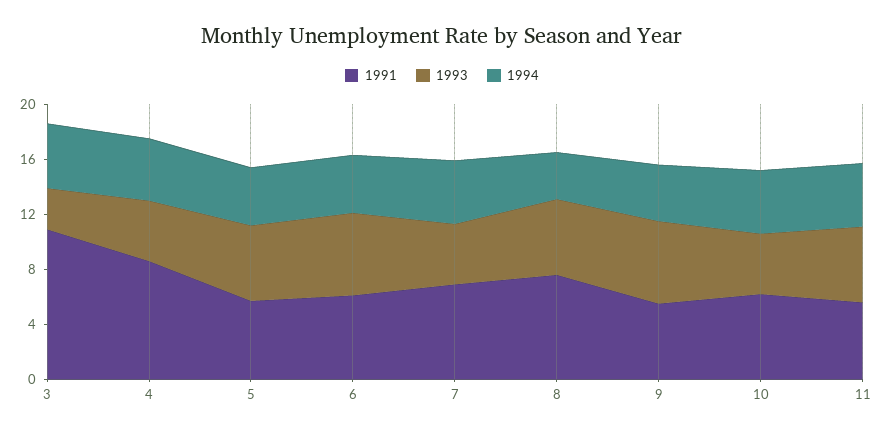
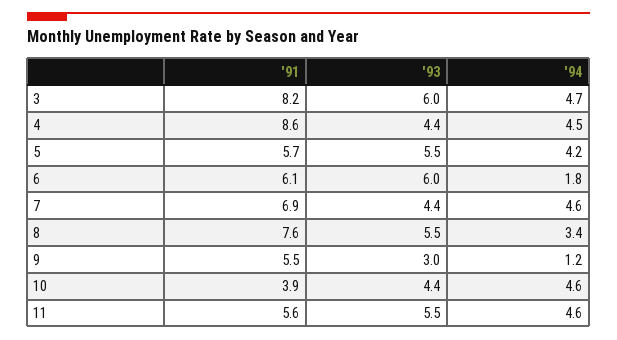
  {
    "1991": {
-     "3": 11,
+     "3": 8.2,
      "4": 8.6,
      "5": 5.7,
      "6": 6.1,
      "7": 6.9,
      "8": 7.6,
      "9": 5.5,
-     "10": 6,
+     "10": 3.9,
      "11": 5.6
    },
    "1993": {
-     "3": 3,
+     "3": 6,
      "4": 4.4,
      "5": 5.5,
      "6": 6,
      "7": 4.4,
      "8": 5.5,
-     "9": 6,
+     "9": 3,
      "10": 4.4,
      "11": 5.5
    },
    "1994": {
      "3": 4.7,
      "4": 4.5,
      "5": 4.2,
-     "6": 4,
+     "6": 1.8,
      "7": 4.6,
      "8": 3.4,
-     "9": 4,
+     "9": 1.2,
      "10": 4.6,
      "11": 4.6
    }
  }

